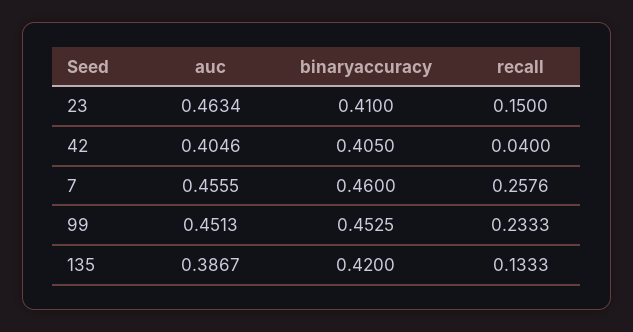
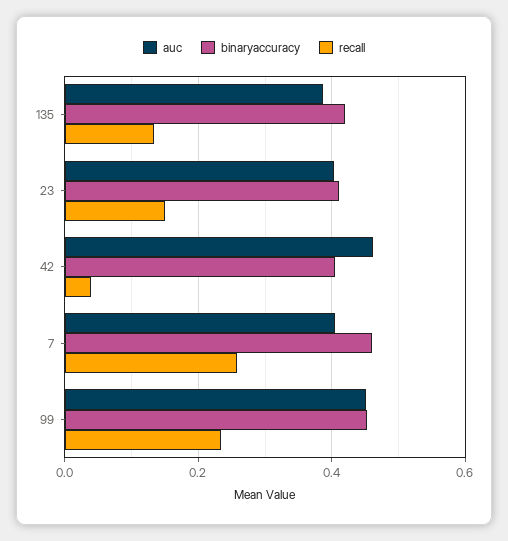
  {
    "auc": {
-     "23": 0.4634,
+     "23": 0.4,
-     "42": 0.4046,
+     "42": 0.46,
-     "7": 0.4555,
+     "7": 0.4,
      "99": 0.4513,
      "135": 0.3867
    },
    "binaryaccuracy": {
      "23": 0.41,
      "42": 0.405,
      "7": 0.46,
      "99": 0.4525,
      "135": 0.42
    },
    "recall": {
      "23": 0.15,
      "42": 0.04,
      "7": 0.2576,
      "99": 0.2333,
      "135": 0.1333
    }
  }

